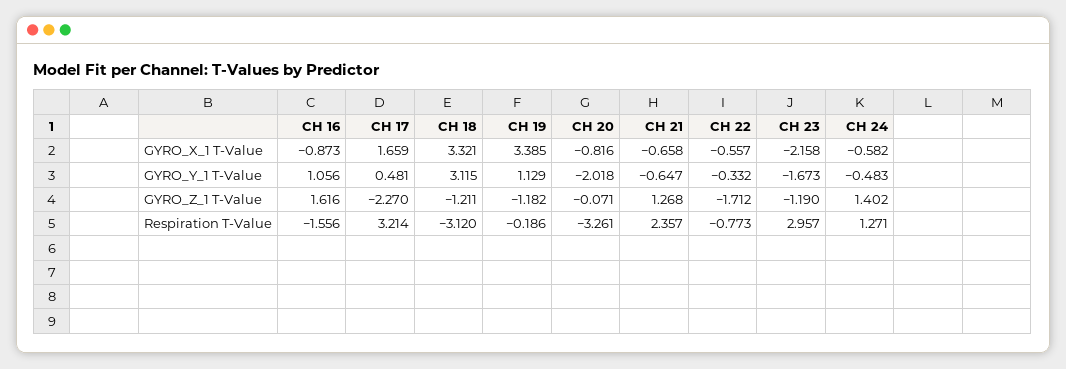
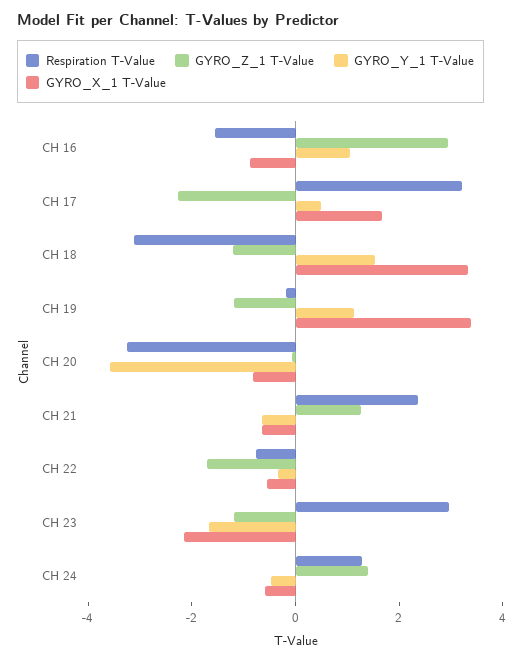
  {
    "GYRO_X_1 T-Value": {
      "CH 16": -0.873,
      "CH 17": 1.659,
      "CH 18": 3.321,
      "CH 19": 3.385,
      "CH 20": -0.816,
      "CH 21": -0.658,
      "CH 22": -0.557,
      "CH 23": -2.158,
      "CH 24": -0.582
    },
    "GYRO_Y_1 T-Value": {
      "CH 16": 1.056,
      "CH 17": 0.481,
-     "CH 18": 3.115,
+     "CH 18": 1.5,
      "CH 19": 1.129,
-     "CH 20": -2.018,
+     "CH 20": -3.5,
      "CH 21": -0.647,
      "CH 22": -0.332,
      "CH 23": -1.673,
      "CH 24": -0.483
    },
    "GYRO_Z_1 T-Value": {
-     "CH 16": 1.616,
+     "CH 16": 3,
      "CH 17": -2.27,
      "CH 18": -1.211,
      "CH 19": -1.182,
      "CH 20": -0.071,
      "CH 21": 1.268,
      "CH 22": -1.712,
      "CH 23": -1.19,
      "CH 24": 1.402
    },
    "Respiration T-Value": {
      "CH 16": -1.556,
      "CH 17": 3.214,
      "CH 18": -3.12,
      "CH 19": -0.186,
      "CH 20": -3.261,
      "CH 21": 2.357,
      "CH 22": -0.773,
      "CH 23": 2.957,
      "CH 24": 1.271
    }
  }

